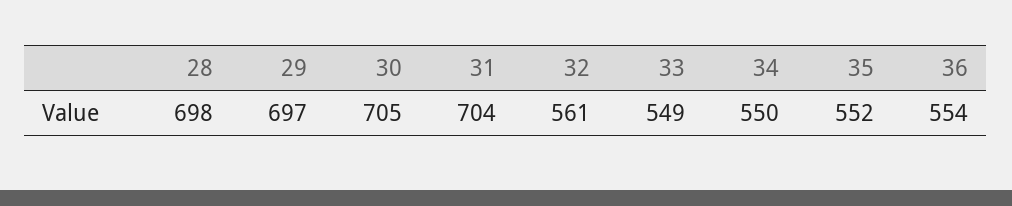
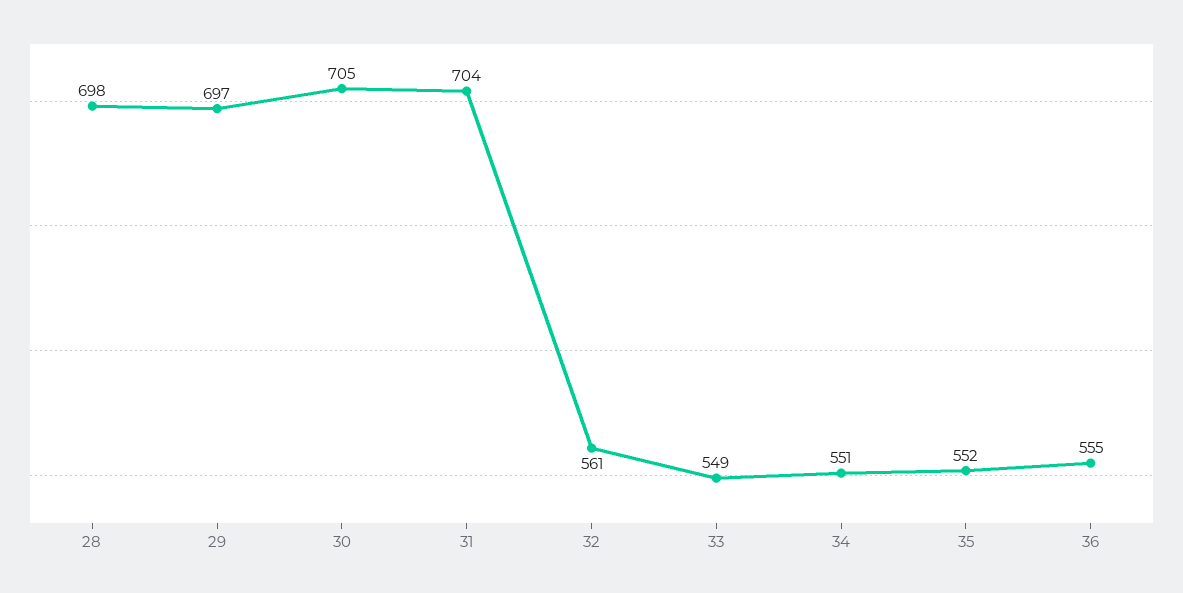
  {
    "28": 698,
    "29": 697,
    "30": 705,
    "31": 704,
    "32": 561,
    "33": 549,
-   "34": 550,
+   "34": 551,
    "35": 552,
-   "36": 554
+   "36": 555
  }

